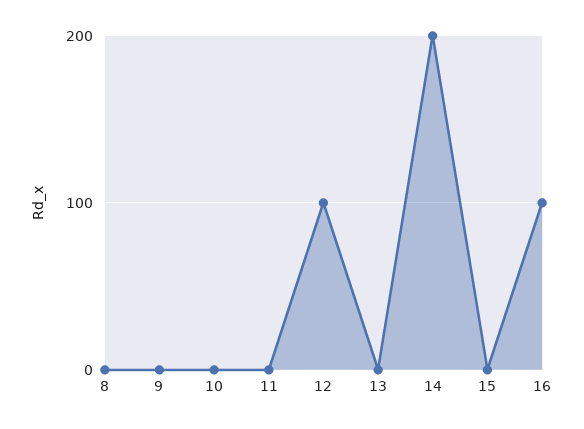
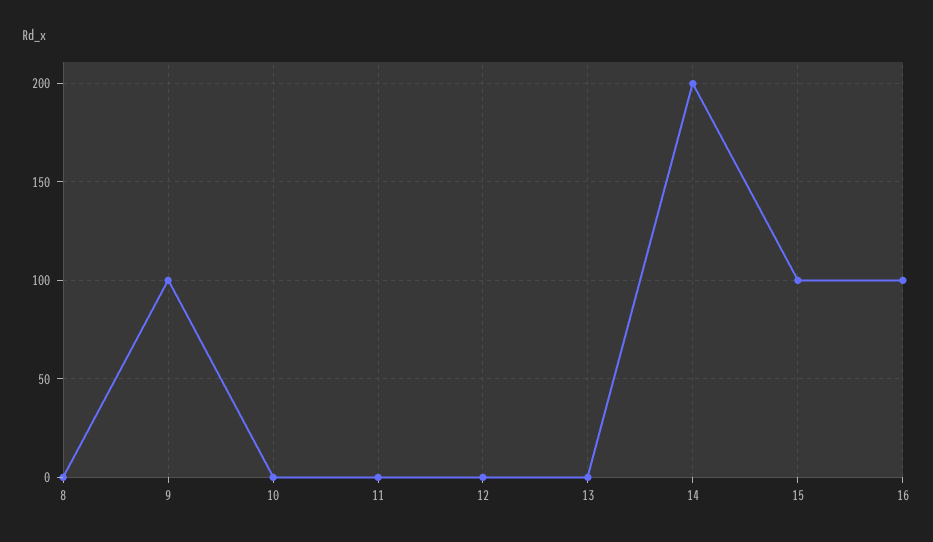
  {
    "8": 0,
-   "9": 0,
+   "9": 100,
    "10": 0,
    "11": 0,
-   "12": 100,
+   "12": 0,
    "13": 0,
    "14": 200,
-   "15": 0,
+   "15": 100,
    "16": 100
  }

